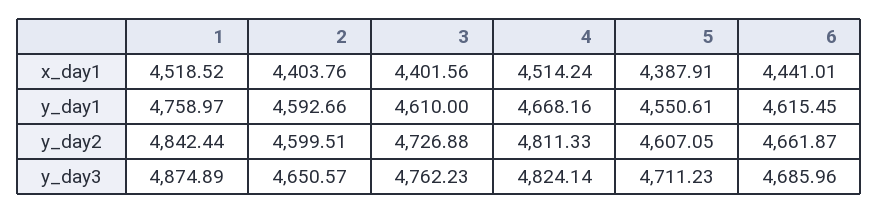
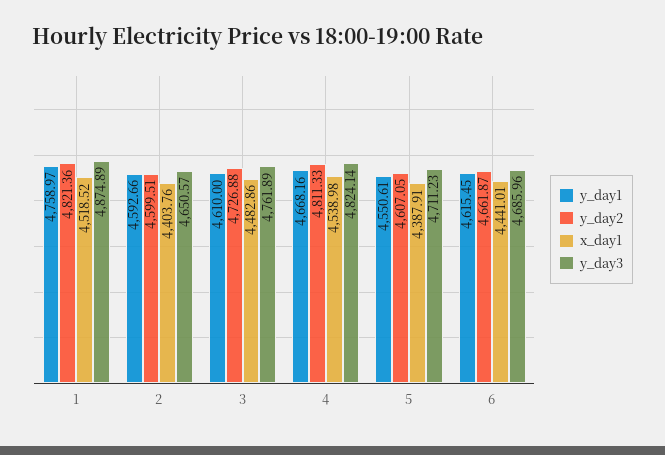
  {
    "x_day1": {
      "1": 4518.52,
      "2": 4403.76,
-     "3": 4401.56,
+     "3": 4482.86,
-     "4": 4514.24,
+     "4": 4538.98,
      "5": 4387.91,
      "6": 4441.01
    },
    "y_day1": {
      "1": 4758.97,
      "2": 4592.66,
      "3": 4610,
      "4": 4668.16,
      "5": 4550.61,
      "6": 4615.45
    },
    "y_day2": {
-     "1": 4842.44,
+     "1": 4821.36,
      "2": 4599.51,
      "3": 4726.88,
      "4": 4811.33,
      "5": 4607.05,
      "6": 4661.87
    },
    "y_day3": {
      "1": 4874.89,
      "2": 4650.57,
-     "3": 4762.23,
+     "3": 4761.89,
      "4": 4824.14,
      "5": 4711.23,
      "6": 4685.96
    }
  }

